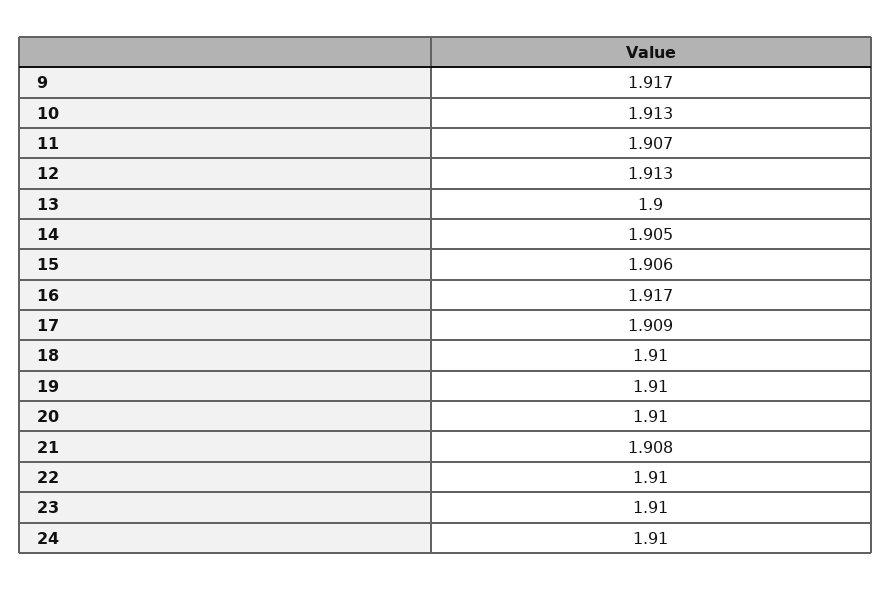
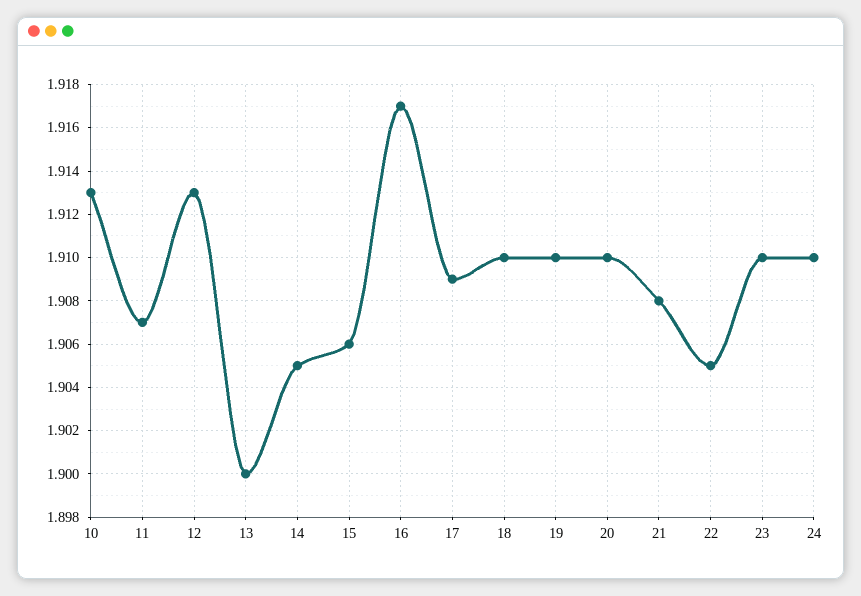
  {
-   "9": 1.917,
    "10": 1.913,
    "11": 1.907,
    "12": 1.913,
    "13": 1.9,
    "14": 1.905,
    "15": 1.906,
    "16": 1.917,
    "17": 1.909,
    "18": 1.91,
    "19": 1.91,
    "20": 1.91,
    "21": 1.908,
-   "22": 1.91,
+   "22": 1.905,
    "23": 1.91,
    "24": 1.91
  }

